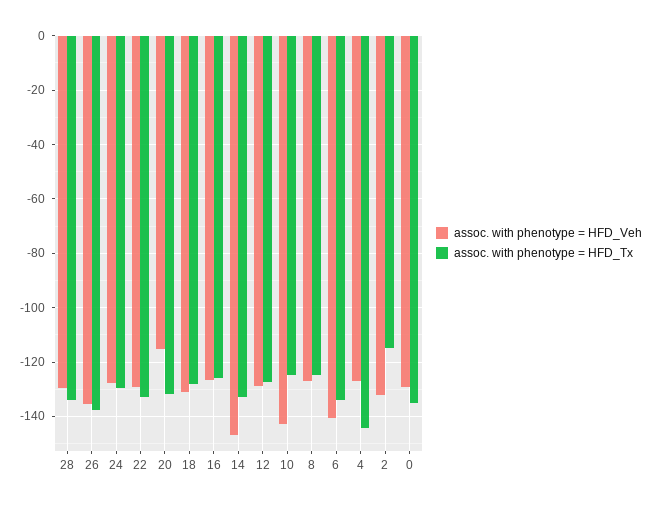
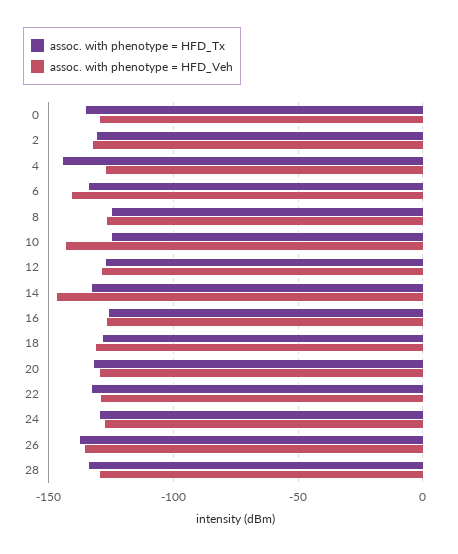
  {
    "assoc. with phenotype = HFD_Veh": {
      "28": -130,
      "26": -135,
      "24": -127.5,
      "22": -130,
-     "20": -115,
+     "20": -130,
      "18": -130,
      "16": -127.5,
      "14": -147.5,
      "12": -127.5,
      "10": -142.5,
      "8": -127.5,
      "6": -140,
      "4": -127.5,
      "2": -132.5,
      "0": -130
    },
    "assoc. with phenotype = HFD_Tx": {
      "28": -135,
      "26": -137.5,
      "24": -130,
      "22": -132.5,
      "20": -132.5,
      "18": -127.5,
      "16": -125,
      "14": -132.5,
      "12": -127.5,
      "10": -125,
      "8": -125,
      "6": -135,
      "4": -145,
-     "2": -115,
+     "2": -130,
      "0": -135
    }
  }

